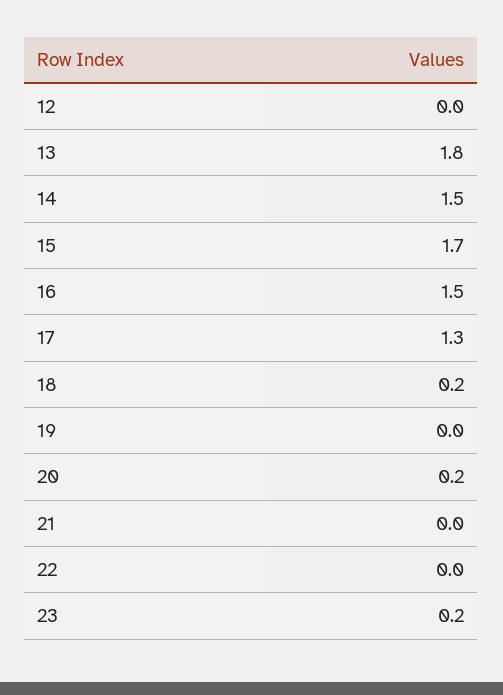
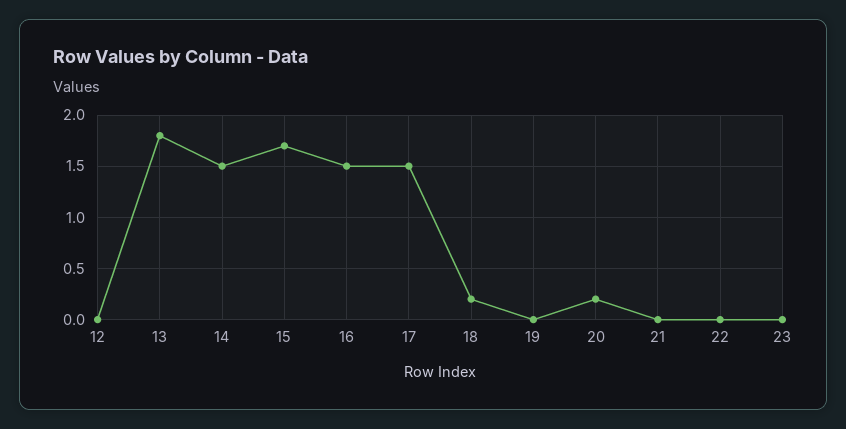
  {
    "12": 0,
    "13": 1.8,
    "14": 1.5,
    "15": 1.7,
    "16": 1.5,
-   "17": 1.3,
+   "17": 1.5,
    "18": 0.2,
    "19": 0,
    "20": 0.2,
    "21": 0,
    "22": 0,
-   "23": 0.2
+   "23": 0
  }

